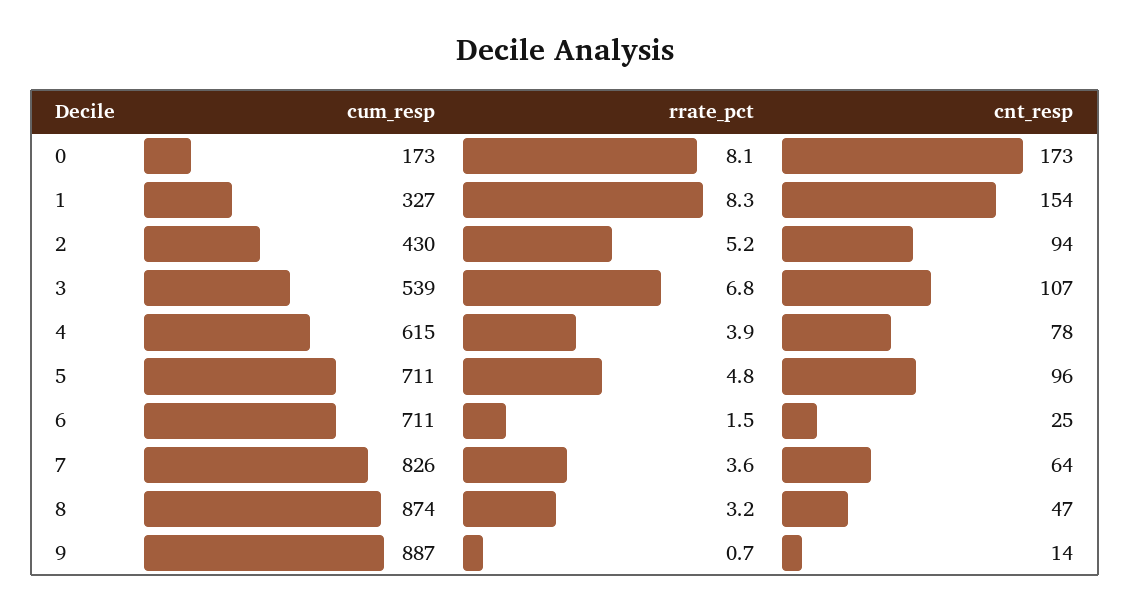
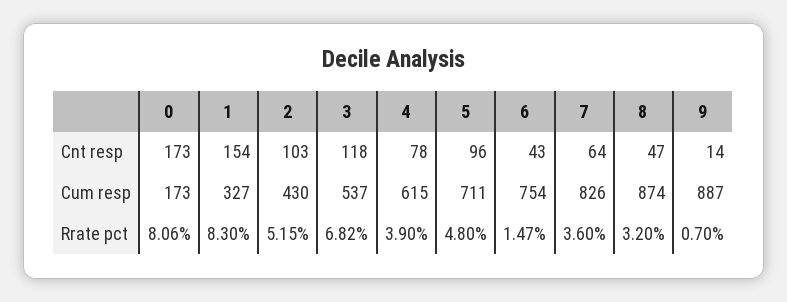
  {
    "cum_resp": {
      "0": 173,
      "1": 327,
      "2": 430,
-     "3": 539,
+     "3": 537,
      "4": 615,
      "5": 711,
-     "6": 711,
+     "6": 754,
      "7": 826,
      "8": 874,
      "9": 887
    },
    "rrate_pct": {
      "0": 8.06,
      "1": 8.3,
      "2": 5.15,
      "3": 6.82,
      "4": 3.9,
      "5": 4.8,
      "6": 1.47,
      "7": 3.6,
      "8": 3.2,
      "9": 0.7
    },
    "cnt_resp": {
      "0": 173,
      "1": 154,
-     "2": 94,
+     "2": 103,
-     "3": 107,
+     "3": 118,
      "4": 78,
      "5": 96,
-     "6": 25,
+     "6": 43,
      "7": 64,
      "8": 47,
      "9": 14
    }
  }

